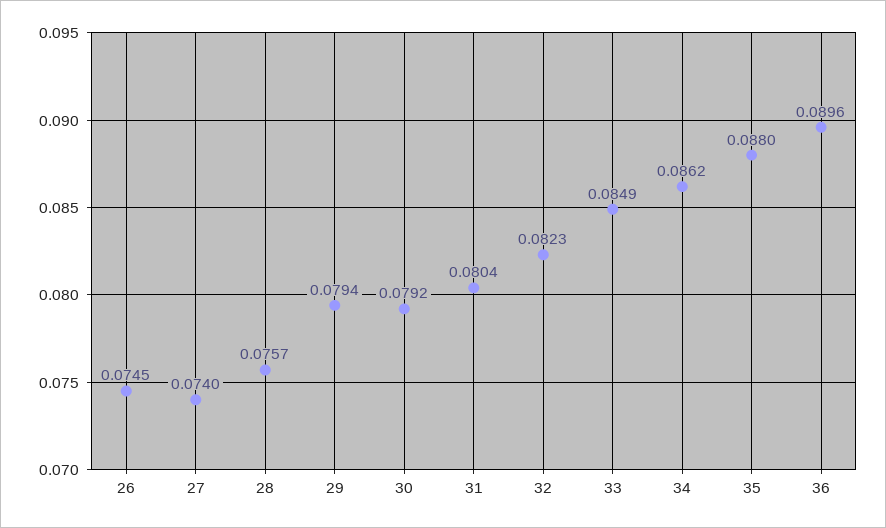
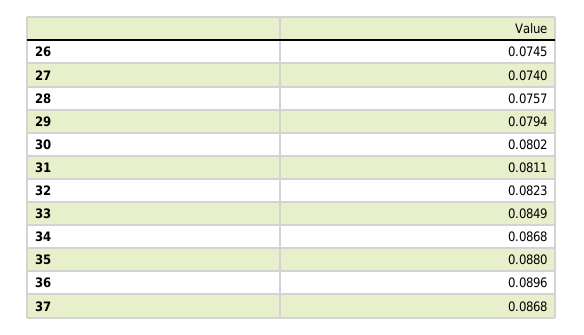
  {
    "26": 0.0745,
    "27": 0.074,
    "28": 0.0757,
    "29": 0.0794,
-   "30": 0.0792,
+   "30": 0.0802,
-   "31": 0.0804,
+   "31": 0.0811,
    "32": 0.0823,
    "33": 0.0849,
-   "34": 0.0862,
+   "34": 0.0868,
    "35": 0.088,
-   "36": 0.0896
+   "36": 0.0896,
+   "37": 0.0868
  }

